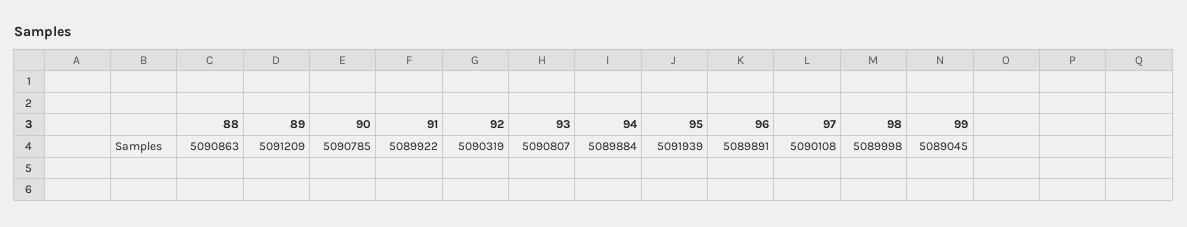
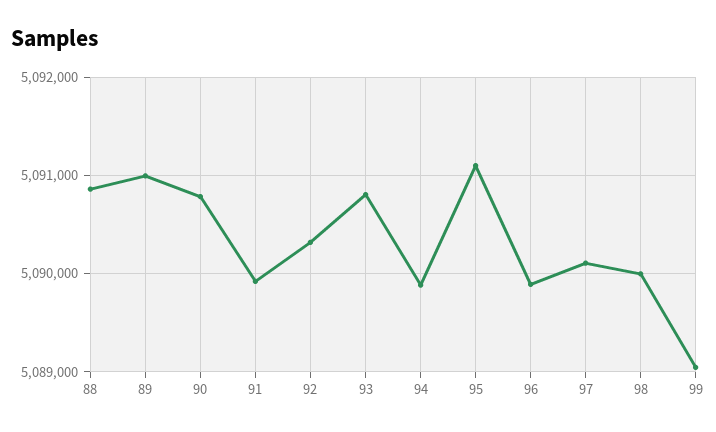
  {
    "88": 5090863,
-   "89": 5091209,
+   "89": 5091000,
    "90": 5090785,
    "91": 5089922,
    "92": 5090319,
    "93": 5090807,
    "94": 5089884,
-   "95": 5091939,
+   "95": 5091100,
    "96": 5089891,
    "97": 5090108,
    "98": 5089998,
    "99": 5089045
  }

